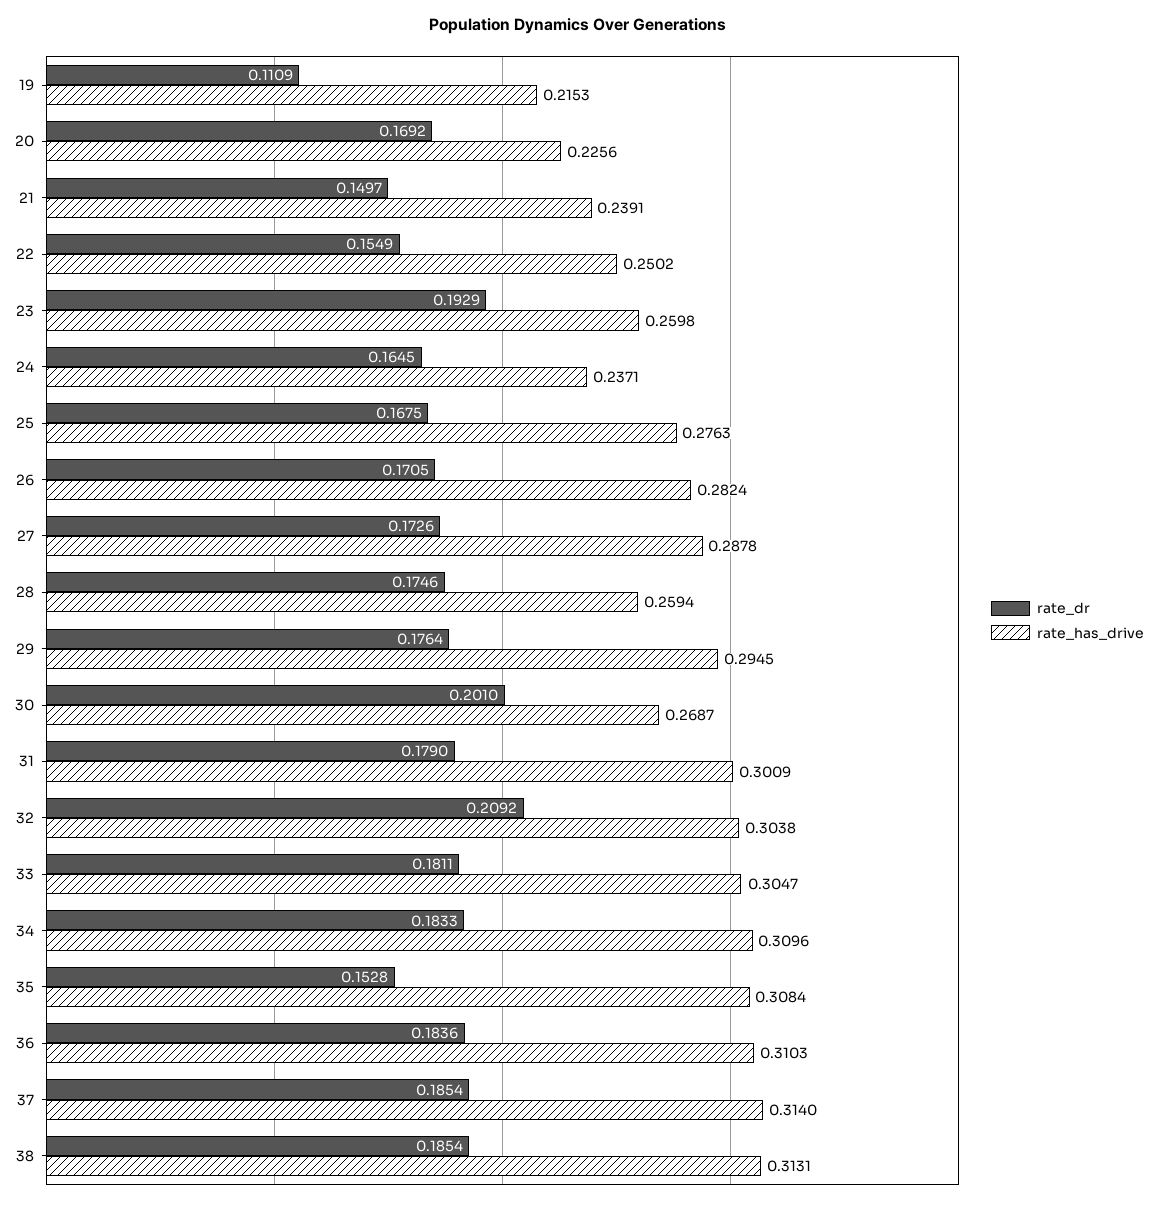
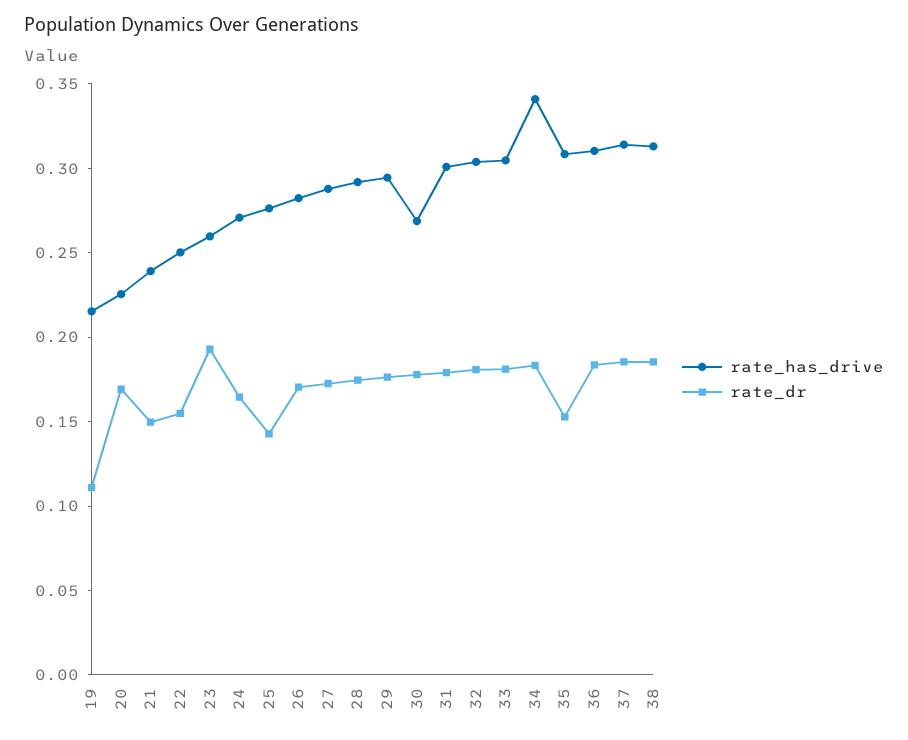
  {
    "rate_dr": {
      "19": 0.1109,
      "20": 0.1692,
      "21": 0.1497,
      "22": 0.1549,
      "23": 0.1929,
      "24": 0.1645,
-     "25": 0.1675,
+     "25": 0.14,
      "26": 0.1705,
      "27": 0.1726,
      "28": 0.1746,
      "29": 0.1764,
-     "30": 0.201,
+     "30": 0.18,
      "31": 0.179,
-     "32": 0.2092,
+     "32": 0.18,
      "33": 0.1811,
      "34": 0.1833,
      "35": 0.1528,
      "36": 0.1836,
      "37": 0.1854,
      "38": 0.1854
    },
    "rate_has_drive": {
      "19": 0.2153,
      "20": 0.2256,
      "21": 0.2391,
      "22": 0.2502,
      "23": 0.2598,
-     "24": 0.2371,
+     "24": 0.27,
      "25": 0.2763,
      "26": 0.2824,
      "27": 0.2878,
-     "28": 0.2594,
+     "28": 0.29,
      "29": 0.2945,
      "30": 0.2687,
      "31": 0.3009,
      "32": 0.3038,
      "33": 0.3047,
-     "34": 0.3096,
+     "34": 0.34,
      "35": 0.3084,
      "36": 0.3103,
      "37": 0.314,
      "38": 0.3131
    }
  }

